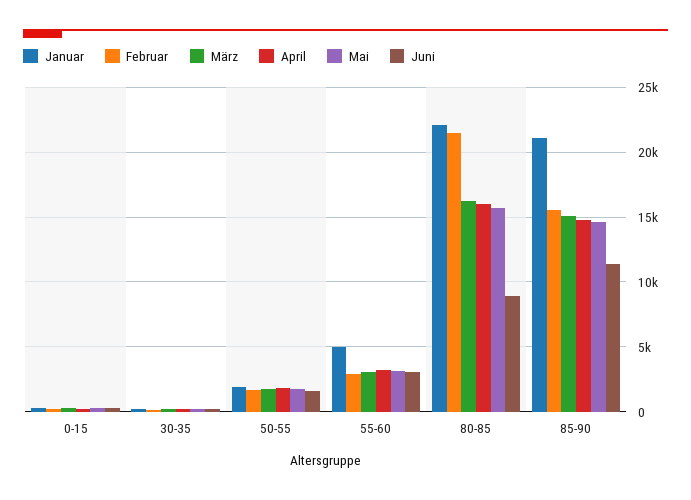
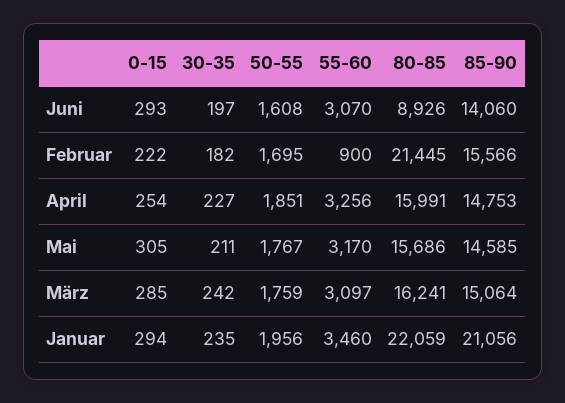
  {
    "Januar": {
      "0-15": 294,
      "30-35": 235,
      "50-55": 1956,
-     "55-60": 5000,
+     "55-60": 3460,
      "80-85": 22059,
      "85-90": 21056
    },
    "Februar": {
      "0-15": 222,
      "30-35": 182,
      "50-55": 1695,
-     "55-60": 3000,
+     "55-60": 900,
      "80-85": 21445,
      "85-90": 15566
    },
    "März": {
      "0-15": 285,
      "30-35": 242,
      "50-55": 1759,
      "55-60": 3097,
      "80-85": 16241,
      "85-90": 15064
    },
    "April": {
      "0-15": 254,
      "30-35": 227,
      "50-55": 1851,
      "55-60": 3256,
      "80-85": 15991,
      "85-90": 14753
    },
    "Mai": {
      "0-15": 305,
      "30-35": 211,
      "50-55": 1767,
      "55-60": 3170,
      "80-85": 15686,
      "85-90": 14585
    },
    "Juni": {
      "0-15": 293,
      "30-35": 197,
      "50-55": 1608,
      "55-60": 3070,
      "80-85": 8926,
-     "85-90": 11500
+     "85-90": 14060
    }
  }

